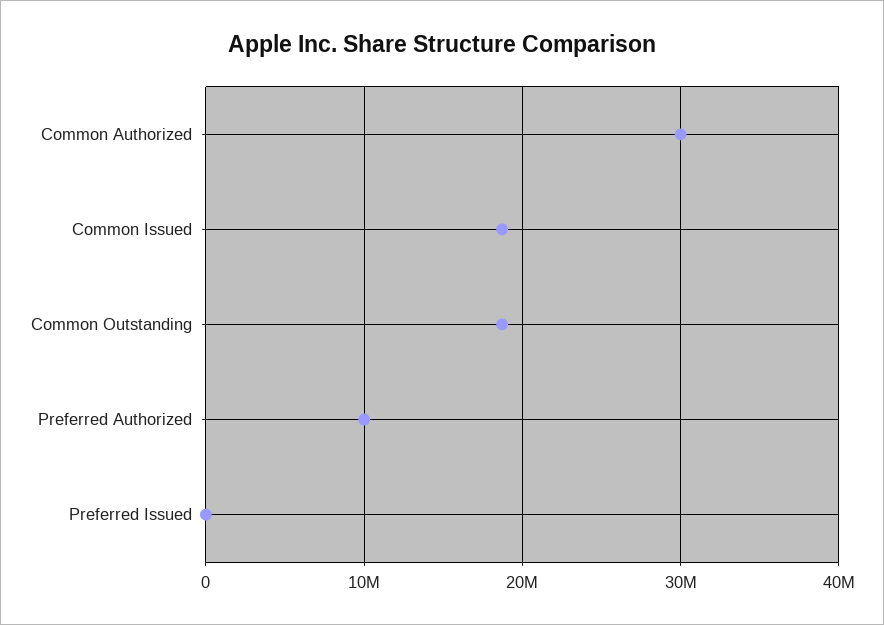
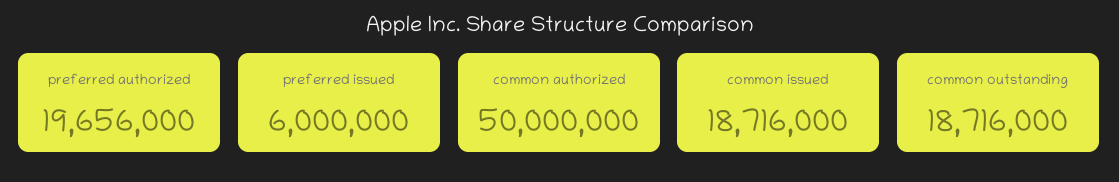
  {
-   "Common Authorized": 30000000,
+   "Common Authorized": 50000000,
    "Common Issued": 18716000,
    "Common Outstanding": 18716000,
-   "Preferred Authorized": 10000000,
+   "Preferred Authorized": 19656000,
-   "Preferred Issued": 0
+   "Preferred Issued": 6000000
  }

